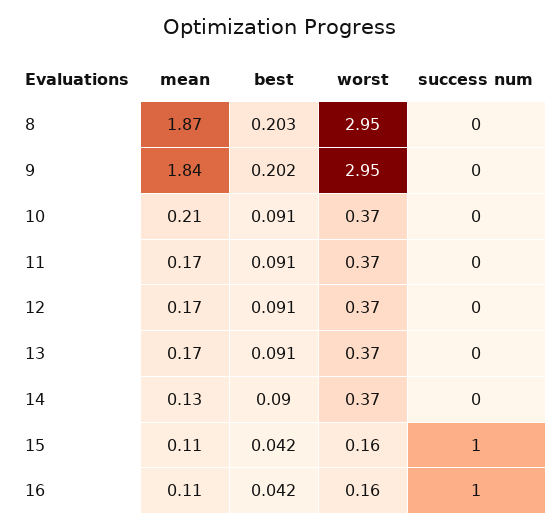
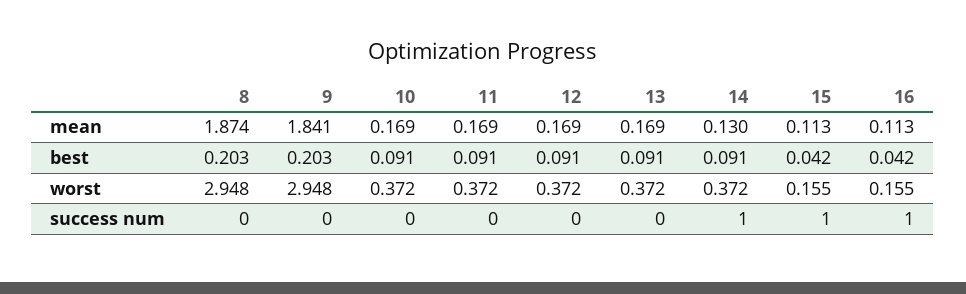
  {
    "mean": {
      "8": 1.874,
      "9": 1.841,
-     "10": 0.21,
+     "10": 0.169,
      "11": 0.169,
      "12": 0.169,
      "13": 0.169,
      "14": 0.13,
      "15": 0.113,
      "16": 0.113
    },
    "best": {
      "8": 0.203,
-     "9": 0.202,
+     "9": 0.203,
      "10": 0.091,
      "11": 0.091,
      "12": 0.091,
      "13": 0.091,
-     "14": 0.09,
+     "14": 0.091,
      "15": 0.042,
      "16": 0.042
    },
    "worst": {
      "8": 2.948,
      "9": 2.948,
      "10": 0.372,
      "11": 0.372,
      "12": 0.372,
      "13": 0.372,
      "14": 0.372,
      "15": 0.155,
      "16": 0.155
    },
    "success num": {
      "8": 0,
      "9": 0,
      "10": 0,
      "11": 0,
      "12": 0,
      "13": 0,
-     "14": 0,
+     "14": 1,
      "15": 1,
      "16": 1
    }
  }

